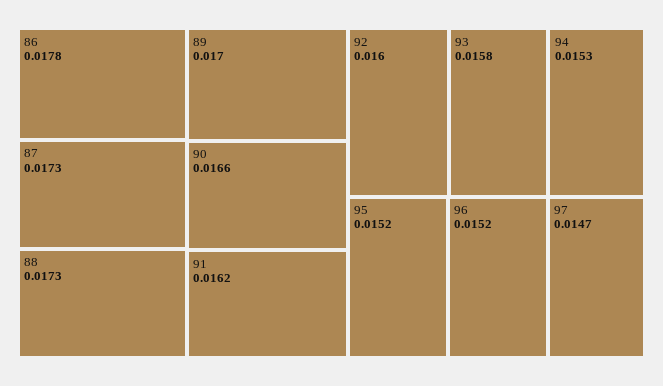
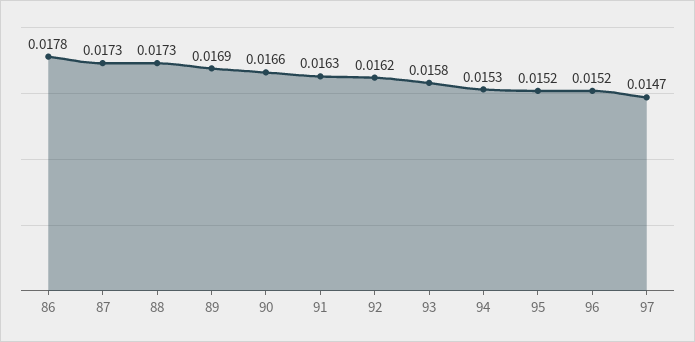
  {
    "86": 0.0178,
    "87": 0.0173,
    "88": 0.0173,
-   "89": 0.017,
+   "89": 0.0169,
    "90": 0.0166,
-   "91": 0.0162,
+   "91": 0.0163,
-   "92": 0.016,
+   "92": 0.0162,
    "93": 0.0158,
    "94": 0.0153,
    "95": 0.0152,
    "96": 0.0152,
    "97": 0.0147
  }

